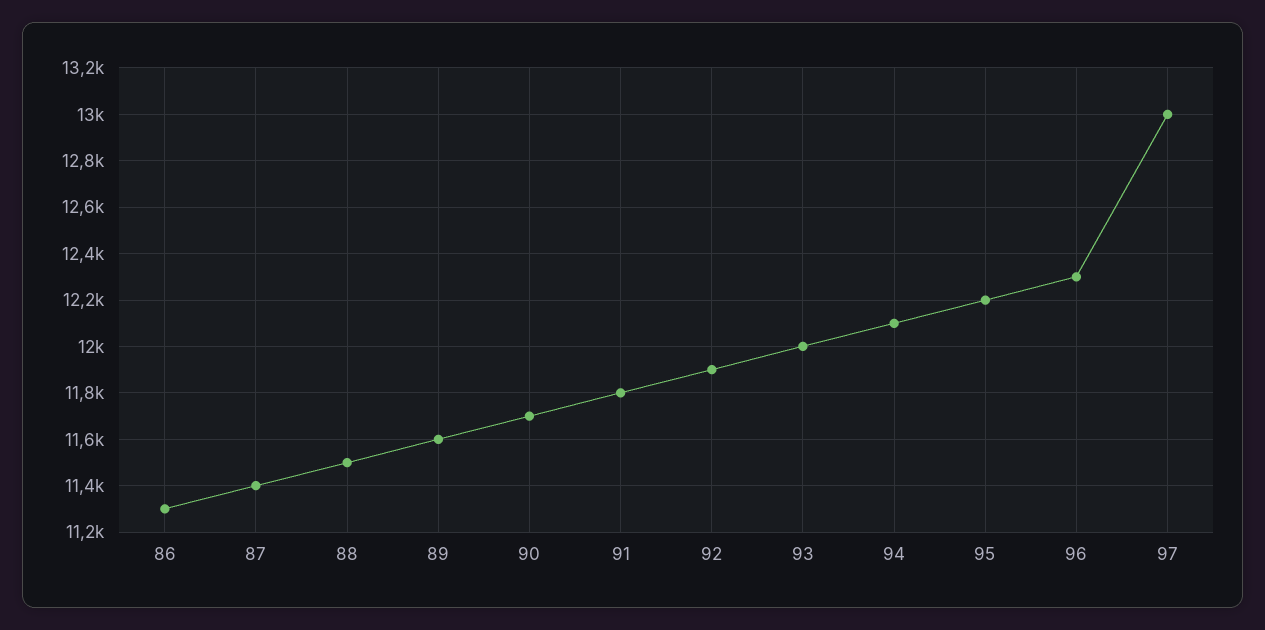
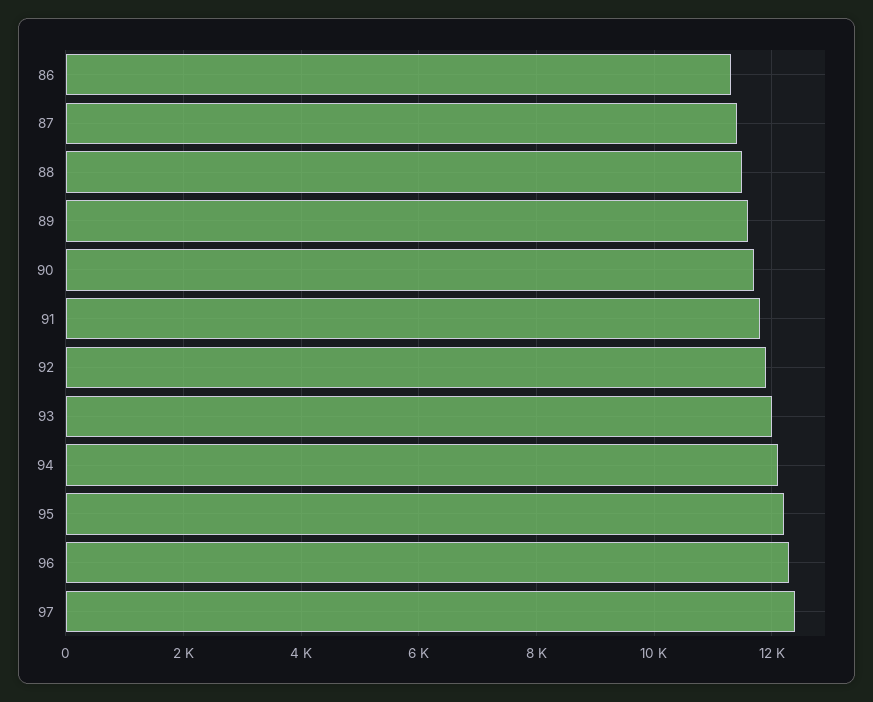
  {
    "86": 11300,
    "87": 11400,
    "88": 11500,
    "89": 11600,
    "90": 11700,
    "91": 11800,
    "92": 11900,
    "93": 12000,
    "94": 12100,
    "95": 12200,
    "96": 12300,
-   "97": 13000
+   "97": 12400
  }

